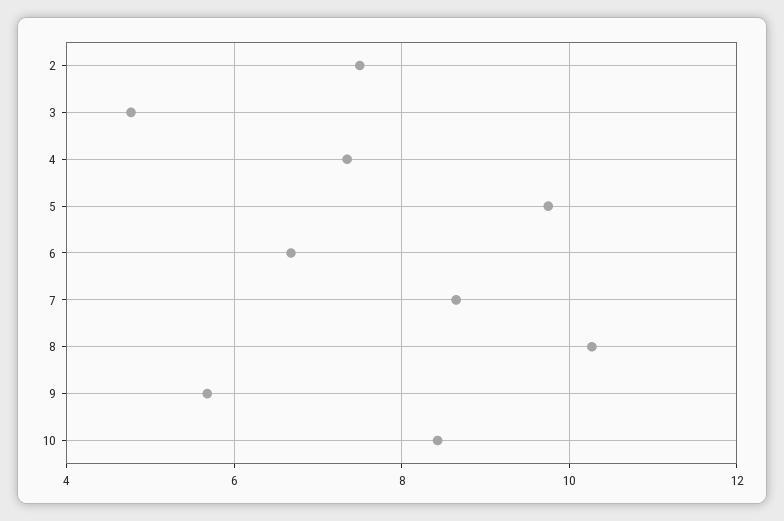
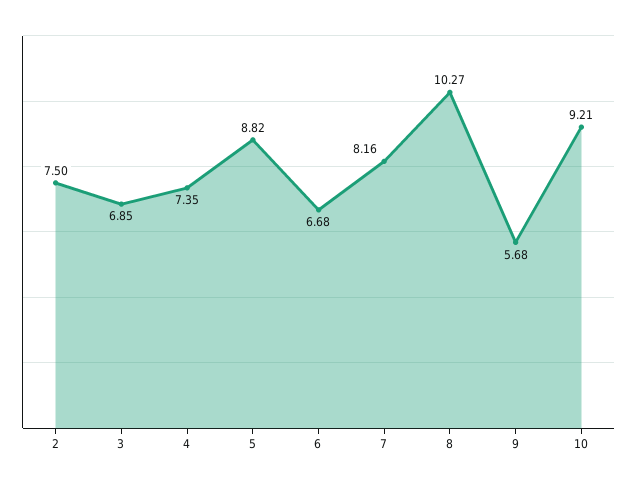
  {
    "2": 7.5,
-   "3": 4.8,
+   "3": 6.85,
    "4": 7.35,
-   "5": 9.8,
+   "5": 8.82,
    "6": 6.68,
-   "7": 8.6,
+   "7": 8.16,
    "8": 10.27,
    "9": 5.68,
-   "10": 8.4
+   "10": 9.21
  }

